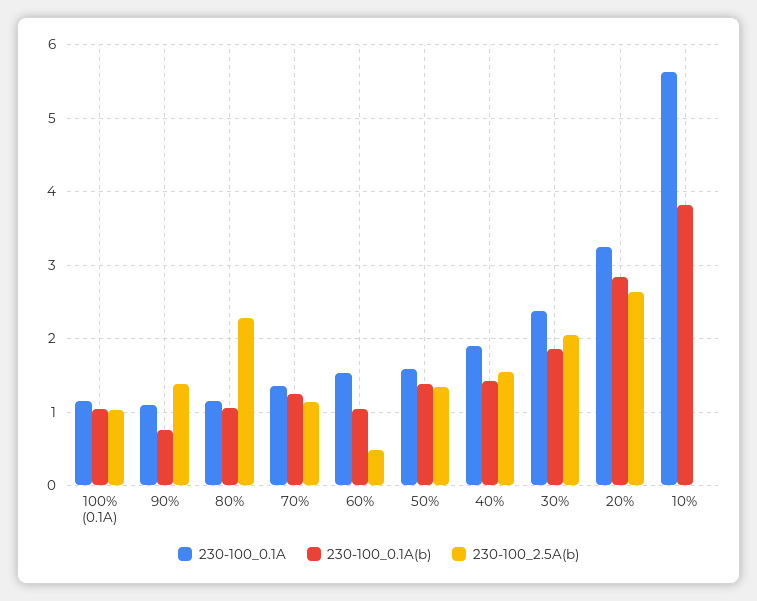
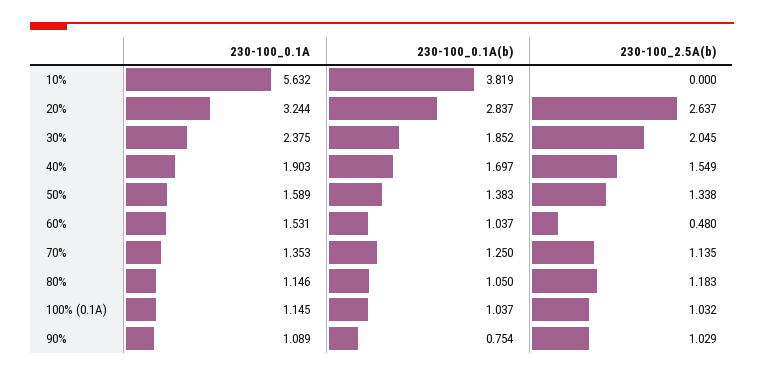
  {
    "230-100_0.1A": {
      "100% (0.1A)": 1.145,
      "90%": 1.089,
      "80%": 1.146,
      "70%": 1.353,
      "60%": 1.531,
      "50%": 1.589,
      "40%": 1.903,
      "30%": 2.375,
      "20%": 3.244,
      "10%": 5.632
    },
    "230-100_0.1A(b)": {
      "100% (0.1A)": 1.037,
      "90%": 0.754,
      "80%": 1.05,
      "70%": 1.25,
      "60%": 1.037,
      "50%": 1.383,
-     "40%": 1.4,
+     "40%": 1.697,
      "30%": 1.852,
      "20%": 2.837,
      "10%": 3.819
    },
    "230-100_2.5A(b)": {
      "100% (0.1A)": 1.032,
-     "90%": 1.4,
+     "90%": 1.029,
-     "80%": 2.3,
+     "80%": 1.183,
      "70%": 1.135,
      "60%": 0.48,
      "50%": 1.338,
      "40%": 1.549,
      "30%": 2.045,
      "20%": 2.637,
      "10%": 0
    }
  }

